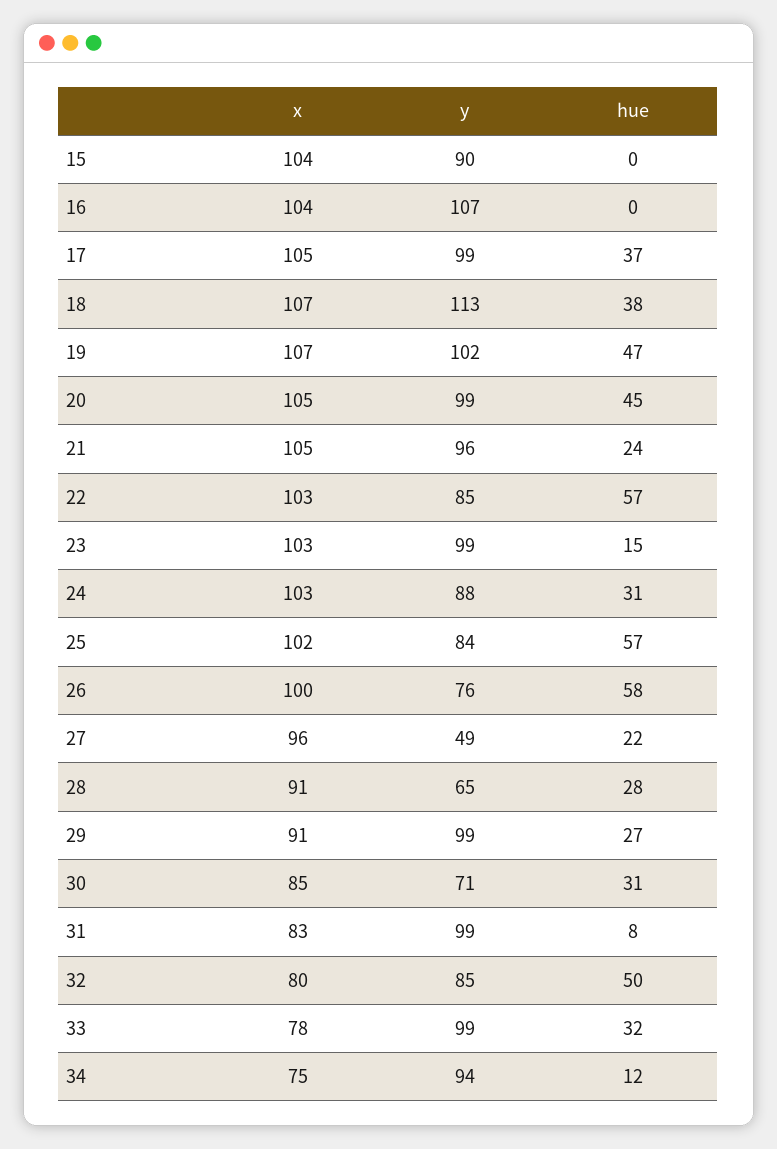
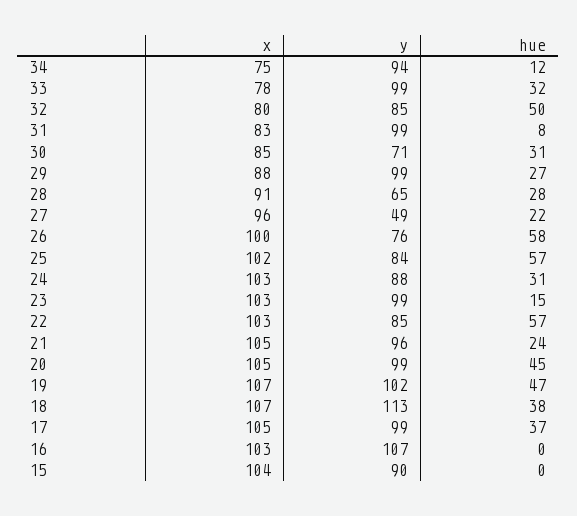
  {
    "x": {
      "15": 104,
-     "16": 104,
+     "16": 103,
      "17": 105,
      "18": 107,
      "19": 107,
      "20": 105,
      "21": 105,
      "22": 103,
      "23": 103,
      "24": 103,
      "25": 102,
      "26": 100,
      "27": 96,
      "28": 91,
-     "29": 91,
+     "29": 88,
      "30": 85,
      "31": 83,
      "32": 80,
      "33": 78,
      "34": 75
    },
    "y": {
      "15": 90,
      "16": 107,
      "17": 99,
      "18": 113,
      "19": 102,
      "20": 99,
      "21": 96,
      "22": 85,
      "23": 99,
      "24": 88,
      "25": 84,
      "26": 76,
      "27": 49,
      "28": 65,
      "29": 99,
      "30": 71,
      "31": 99,
      "32": 85,
      "33": 99,
      "34": 94
    },
    "hue": {
      "15": 0,
      "16": 0,
      "17": 37,
      "18": 38,
      "19": 47,
      "20": 45,
      "21": 24,
      "22": 57,
      "23": 15,
      "24": 31,
      "25": 57,
      "26": 58,
      "27": 22,
      "28": 28,
      "29": 27,
      "30": 31,
      "31": 8,
      "32": 50,
      "33": 32,
      "34": 12
    }
  }

